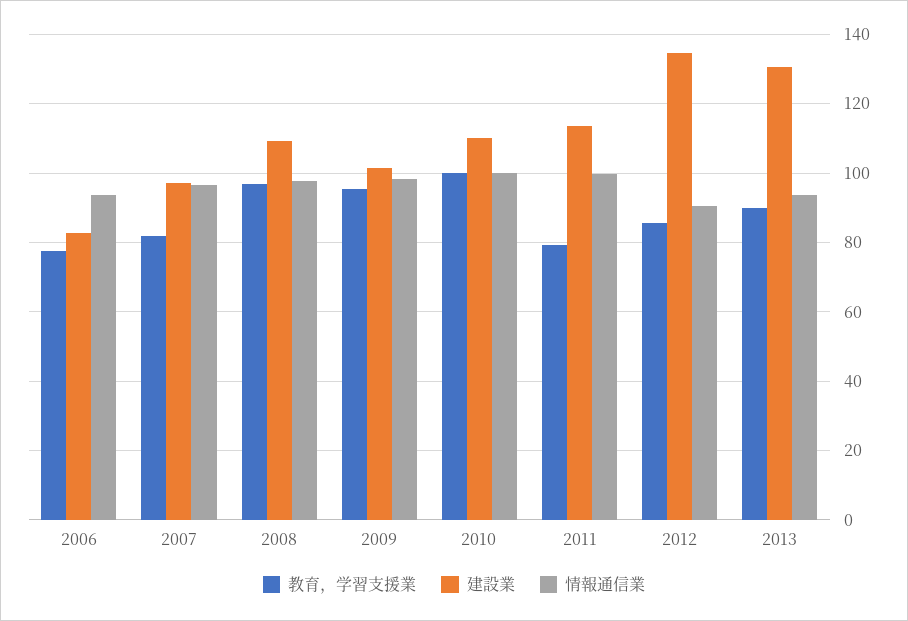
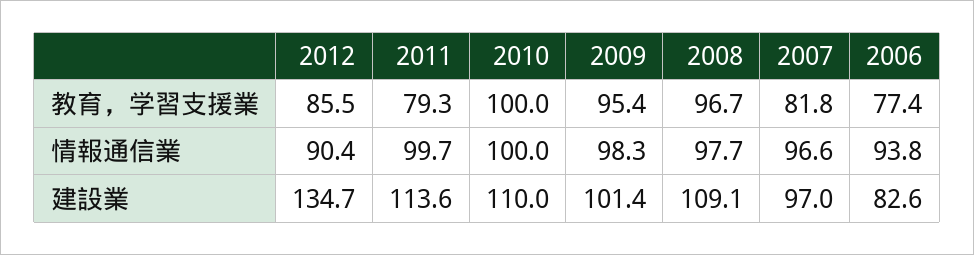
  {
    "教育，学習支援業": {
      "2006": 77.4,
      "2007": 81.8,
      "2008": 96.7,
      "2009": 95.4,
      "2010": 100,
      "2011": 79.3,
-     "2012": 85.5,
+     "2012": 85.5
-     "2013": 90
    },
    "建設業": {
      "2006": 82.6,
      "2007": 97,
      "2008": 109.1,
      "2009": 101.4,
      "2010": 110,
      "2011": 113.6,
-     "2012": 134.7,
+     "2012": 134.7
-     "2013": 130
    },
    "情報通信業": {
      "2006": 93.8,
      "2007": 96.6,
      "2008": 97.7,
      "2009": 98.3,
      "2010": 100,
      "2011": 99.7,
-     "2012": 90.4,
+     "2012": 90.4
-     "2013": 94
    }
  }

